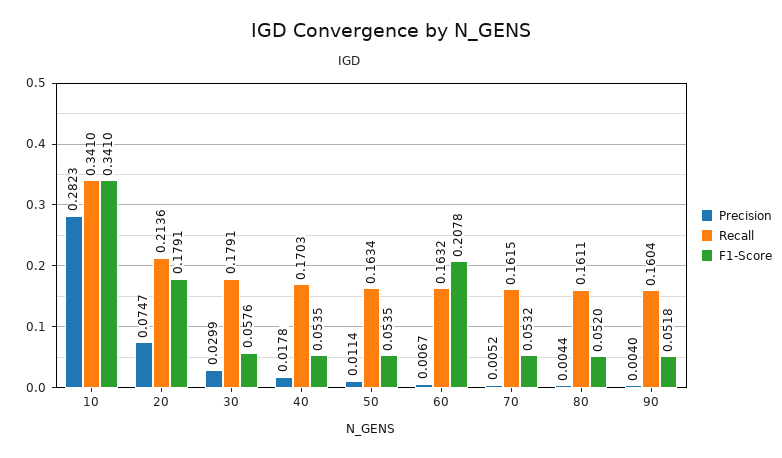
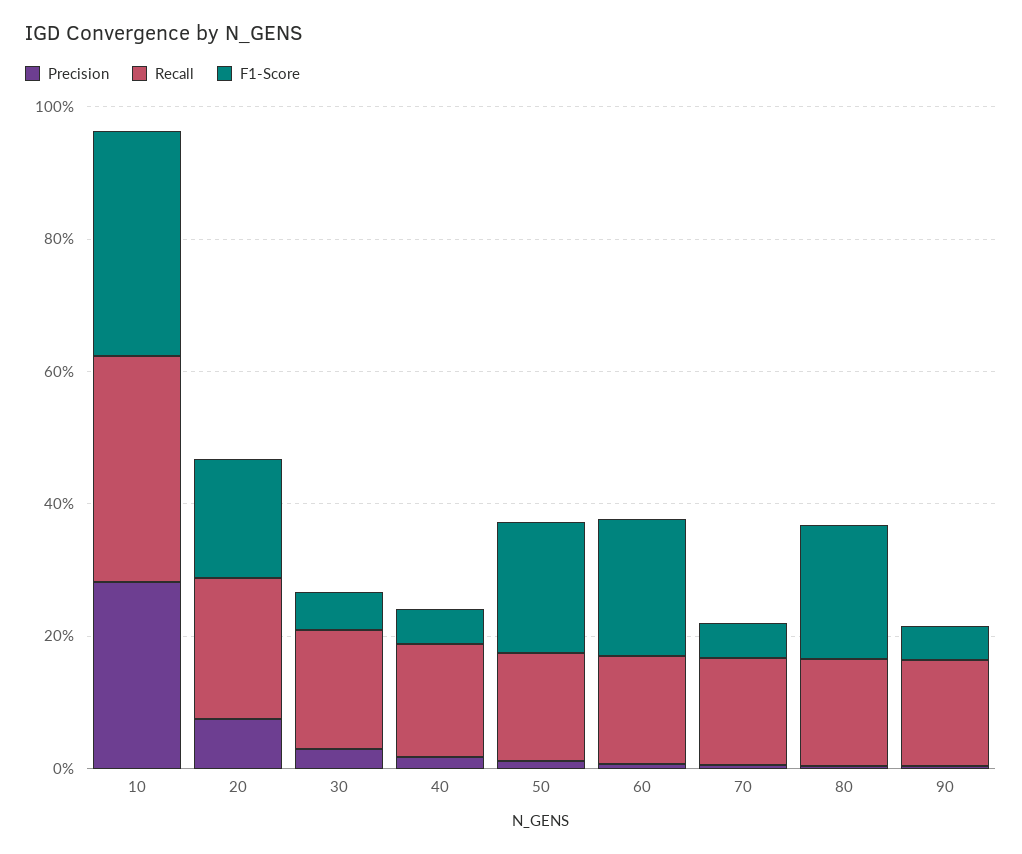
  {
    "Precision": {
      "10": 0.2823,
      "20": 0.0747,
      "30": 0.0299,
      "40": 0.0178,
      "50": 0.0114,
      "60": 0.0067,
      "70": 0.0052,
      "80": 0.0044,
      "90": 0.004
    },
    "Recall": {
      "10": 0.341,
      "20": 0.2136,
      "30": 0.1791,
      "40": 0.1703,
      "50": 0.1634,
      "60": 0.1632,
      "70": 0.1615,
      "80": 0.1611,
      "90": 0.1604
    },
    "F1-Score": {
      "10": 0.341,
      "20": 0.1791,
      "30": 0.0576,
      "40": 0.0535,
-     "50": 0.0535,
+     "50": 0.2,
      "60": 0.2078,
      "70": 0.0532,
-     "80": 0.052,
+     "80": 0.2,
      "90": 0.0518
    }
  }

